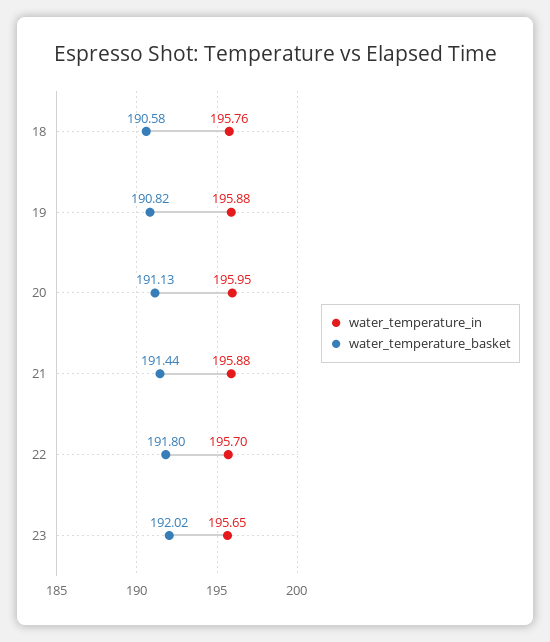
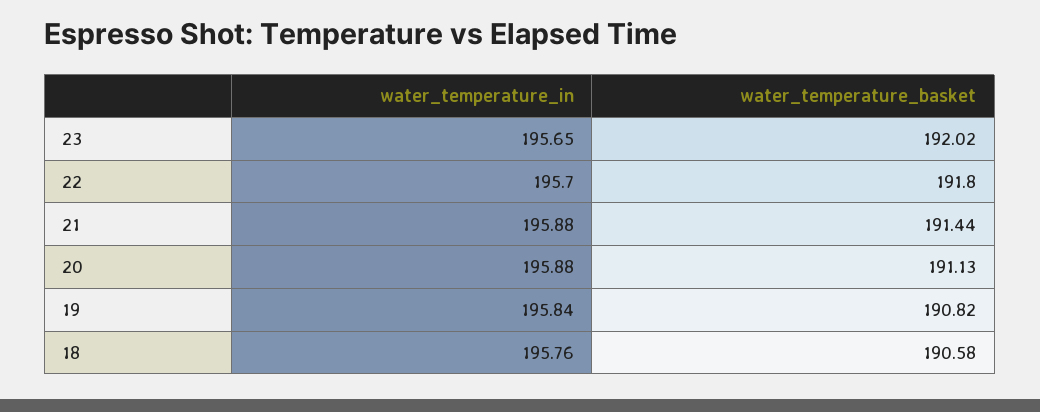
  {
    "water_temperature_in": {
      "18": 195.76,
-     "19": 195.88,
+     "19": 195.84,
-     "20": 195.95,
+     "20": 195.88,
      "21": 195.88,
      "22": 195.7,
      "23": 195.65
    },
    "water_temperature_basket": {
      "18": 190.58,
      "19": 190.82,
      "20": 191.13,
      "21": 191.44,
      "22": 191.8,
      "23": 192.02
    }
  }

